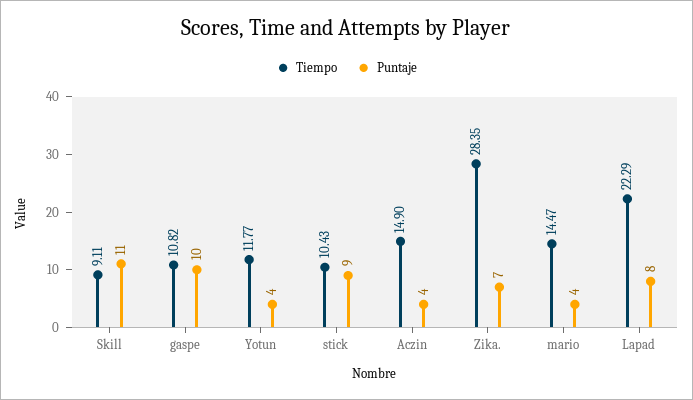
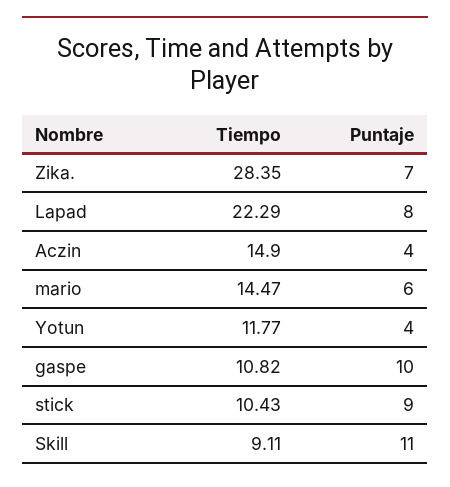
  {
    "Tiempo": {
      "Skill": 9.11,
      "gaspe": 10.82,
      "Yotun": 11.77,
      "stick": 10.43,
      "Aczin": 14.9,
      "Zika.": 28.35,
      "mario": 14.47,
      "Lapad": 22.29
    },
    "Puntaje": {
      "Skill": 11,
      "gaspe": 10,
      "Yotun": 4,
      "stick": 9,
      "Aczin": 4,
      "Zika.": 7,
-     "mario": 4,
+     "mario": 6,
      "Lapad": 8
    }
  }

